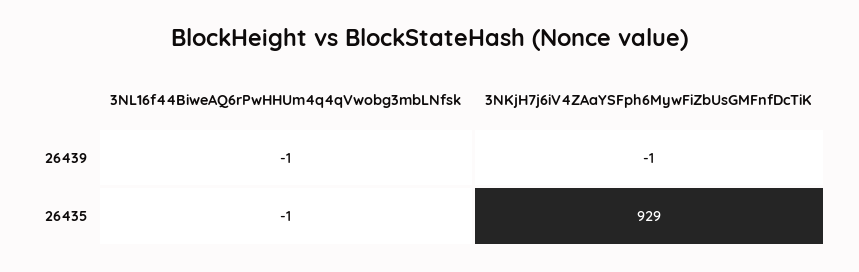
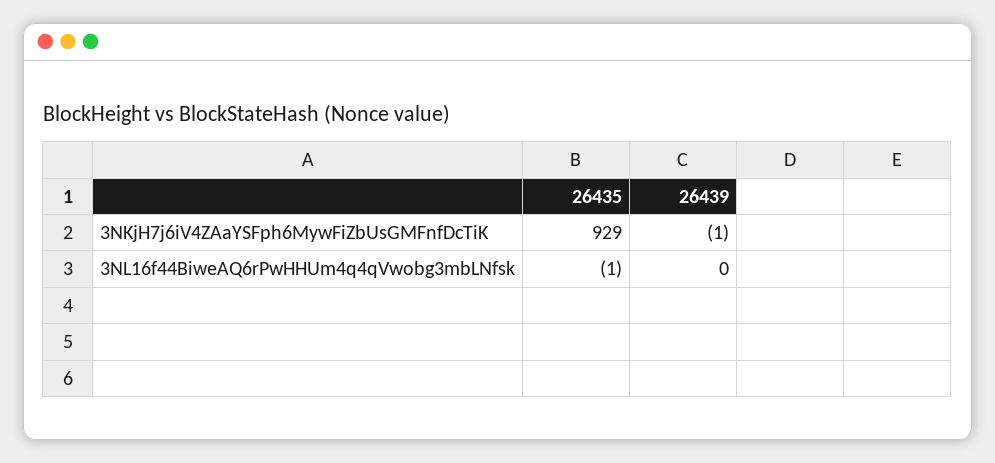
  {
    "3NL16f44BiweAQ6rPwHHUm4q4qVwobg3mbLNfsk": {
-     "26439": -1,
+     "26439": 0,
      "26435": -1
    },
    "3NKjH7j6iV4ZAaYSFph6MywFiZbUsGMFnfDcTiK": {
      "26439": -1,
      "26435": 929
    }
  }

